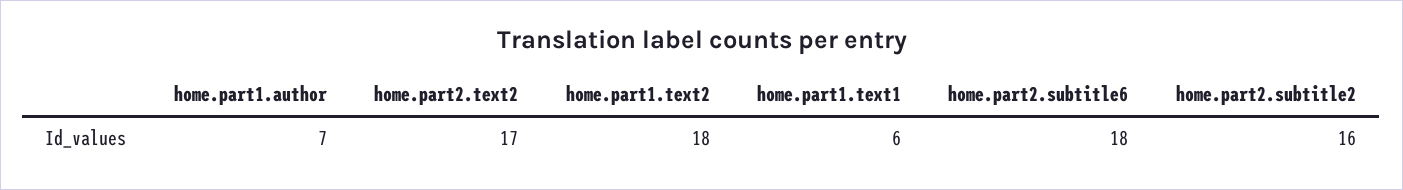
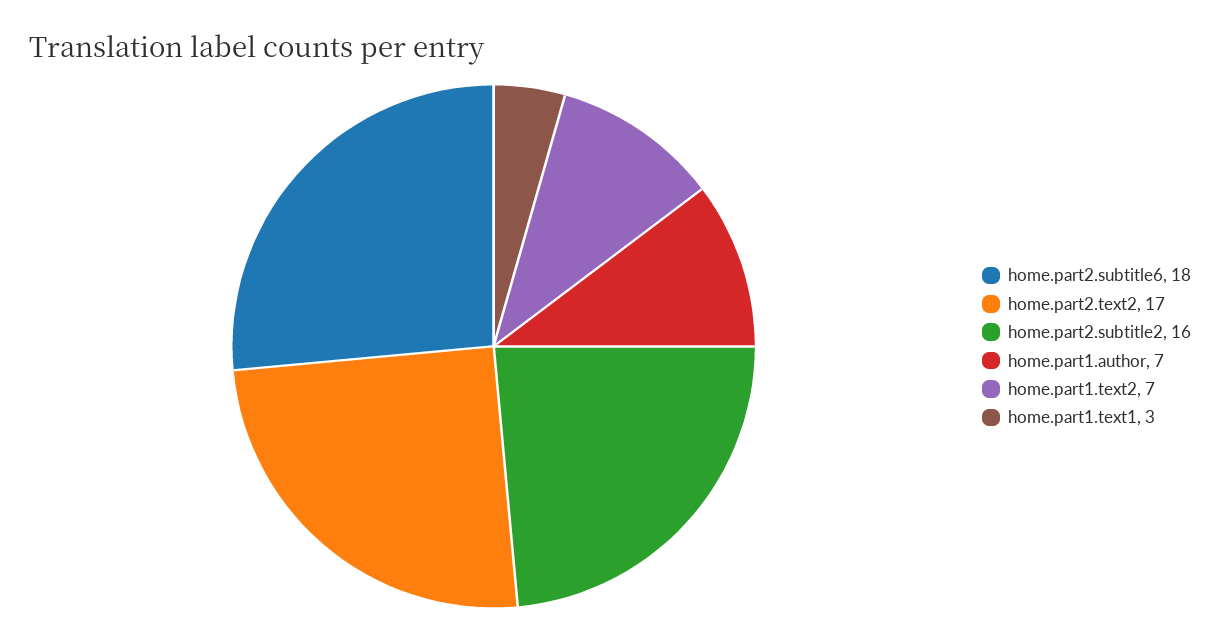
  {
    "home.part1.author": 7,
    "home.part2.text2": 17,
-   "home.part1.text2": 18,
+   "home.part1.text2": 7,
-   "home.part1.text1": 6,
+   "home.part1.text1": 3,
    "home.part2.subtitle6": 18,
    "home.part2.subtitle2": 16
  }

